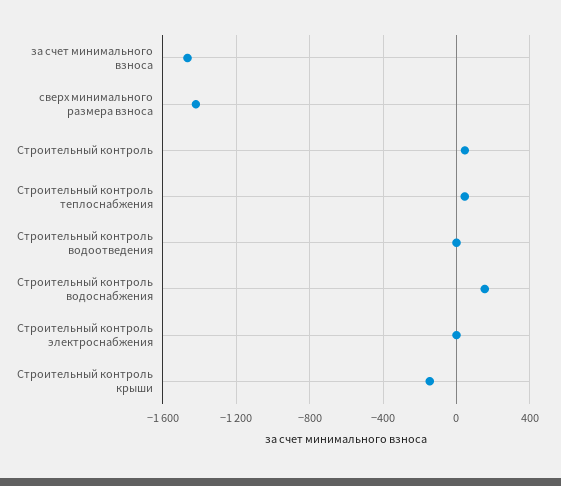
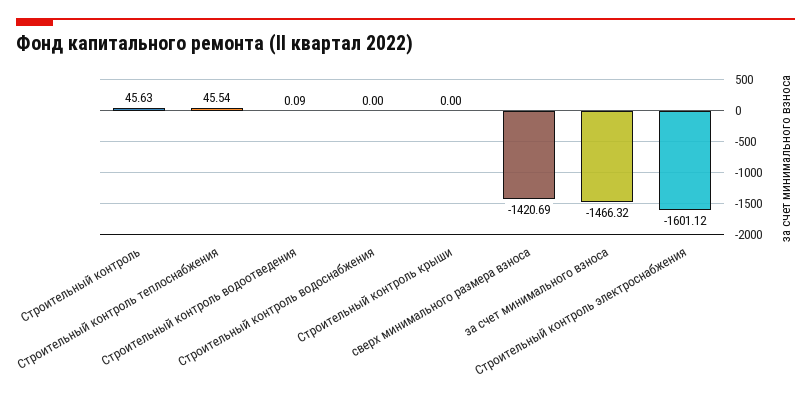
  {
    "за счет минимального взноса": -1466.32,
    "сверх минимального размера взноса": -1420.69,
    "Строительный контроль": 45.63,
    "Строительный контроль теплоснабжения": 45.54,
    "Строительный контроль водоотведения": 0.09,
-   "Строительный контроль водоснабжения": 150,
+   "Строительный контроль водоснабжения": 0,
-   "Строительный контроль электроснабжения": 0,
+   "Строительный контроль электроснабжения": -1601.12,
-   "Строительный контроль крыши": -150
+   "Строительный контроль крыши": 0
  }

